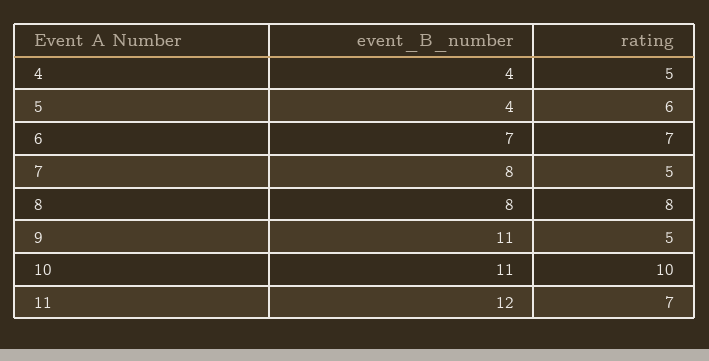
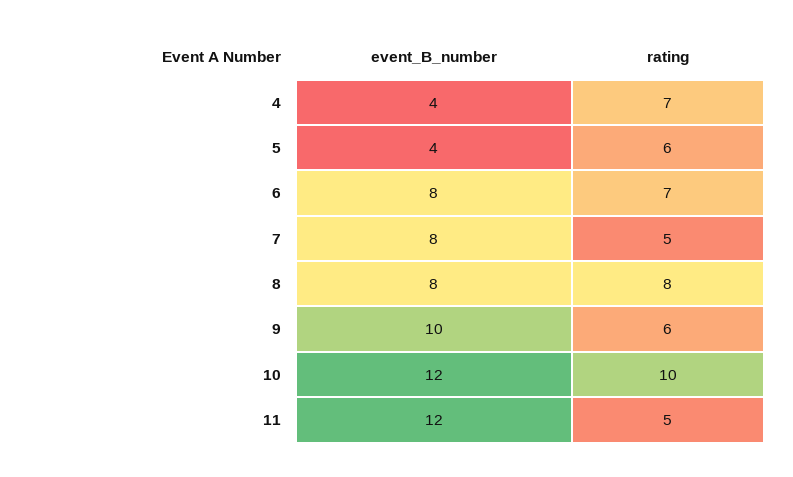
  {
    "event_B_number": {
      "4": 4,
      "5": 4,
-     "6": 7,
+     "6": 8,
      "7": 8,
      "8": 8,
-     "9": 11,
+     "9": 10,
-     "10": 11,
+     "10": 12,
      "11": 12
    },
    "rating": {
-     "4": 5,
+     "4": 7,
      "5": 6,
      "6": 7,
      "7": 5,
      "8": 8,
-     "9": 5,
+     "9": 6,
      "10": 10,
-     "11": 7
+     "11": 5
    }
  }

